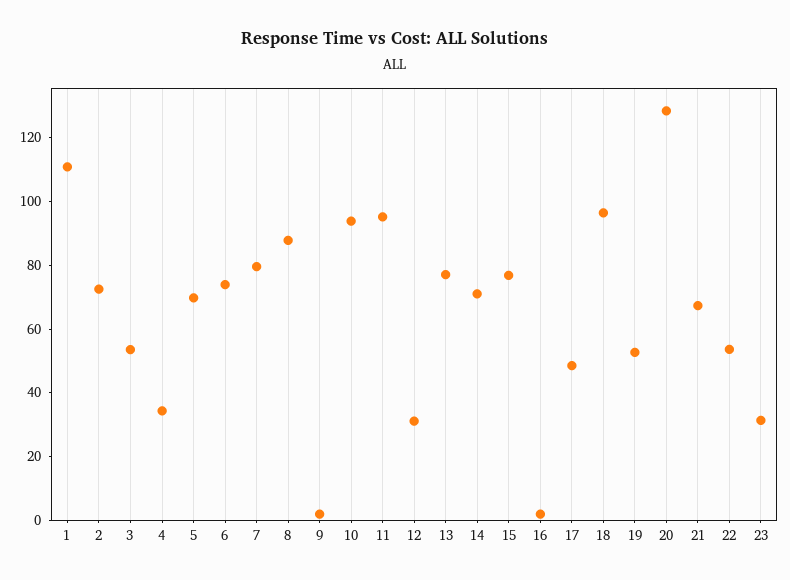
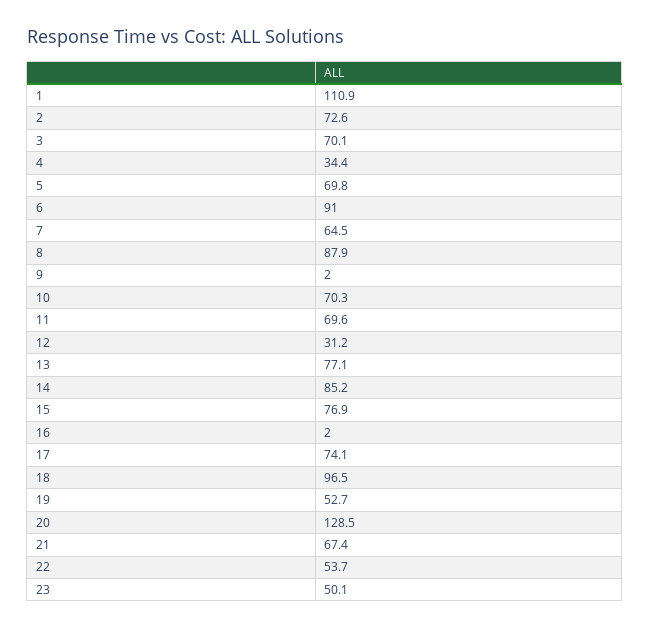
  {
    "1": 110.9,
    "2": 72.6,
-   "3": 55,
+   "3": 70.1,
    "4": 34.4,
    "5": 69.8,
-   "6": 75,
+   "6": 91,
-   "7": 80,
+   "7": 64.5,
    "8": 87.9,
    "9": 2,
-   "10": 95,
+   "10": 70.3,
-   "11": 95,
+   "11": 69.6,
    "12": 31.2,
    "13": 77.1,
-   "14": 70,
+   "14": 85.2,
    "15": 76.9,
    "16": 2,
-   "17": 50,
+   "17": 74.1,
    "18": 96.5,
    "19": 52.7,
    "20": 128.5,
    "21": 67.4,
    "22": 53.7,
-   "23": 30
+   "23": 50.1
  }

